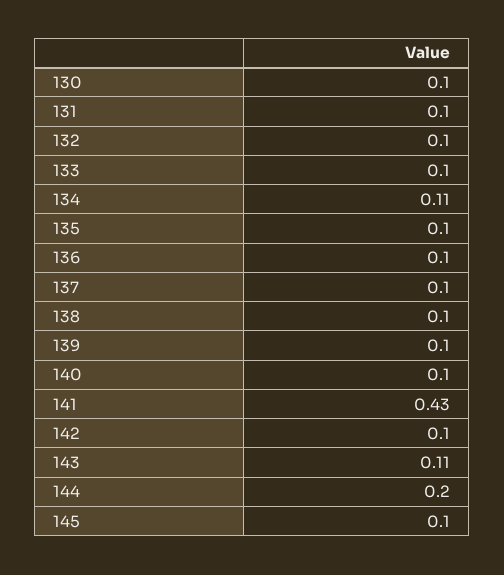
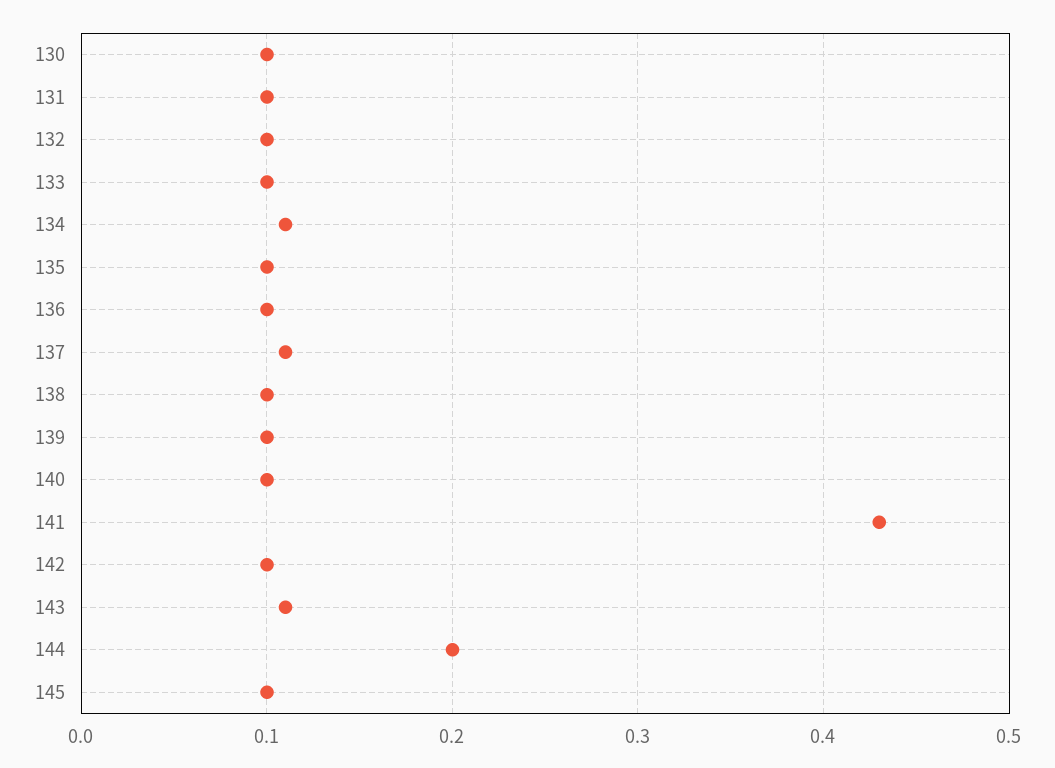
  {
    "130": 0.1,
    "131": 0.1,
    "132": 0.1,
    "133": 0.1,
    "134": 0.11,
    "135": 0.1,
    "136": 0.1,
-   "137": 0.1,
+   "137": 0.11,
    "138": 0.1,
    "139": 0.1,
    "140": 0.1,
    "141": 0.43,
    "142": 0.1,
    "143": 0.11,
    "144": 0.2,
    "145": 0.1
  }

